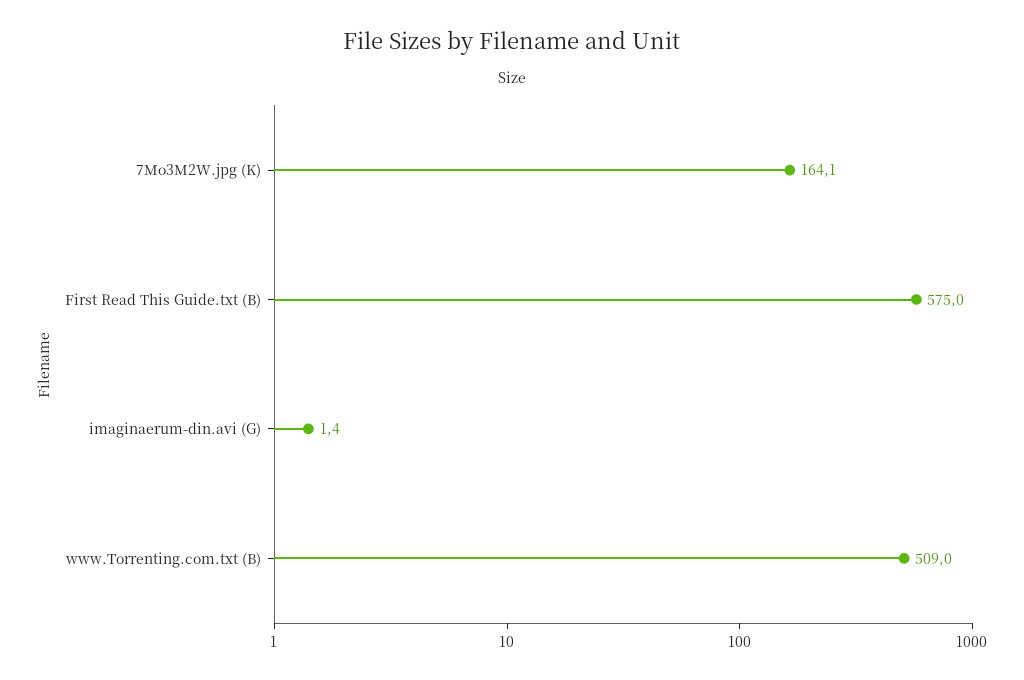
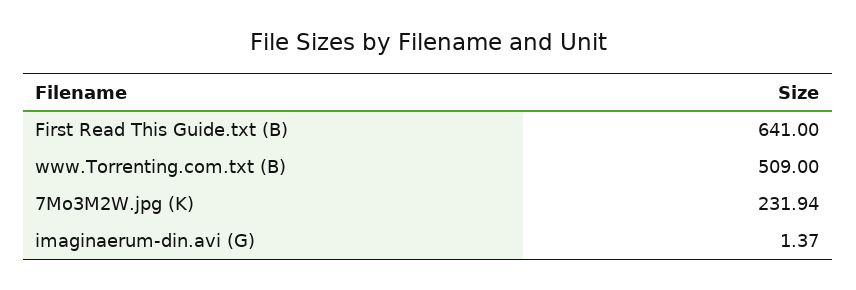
  {
-   "7Mo3M2W.jpg (K)": 164.1,
+   "7Mo3M2W.jpg (K)": 231.94,
-   "First Read This Guide.txt (B)": 575,
+   "First Read This Guide.txt (B)": 641,
    "imaginaerum-din.avi (G)": 1.37,
    "www.Torrenting.com.txt (B)": 509
  }

